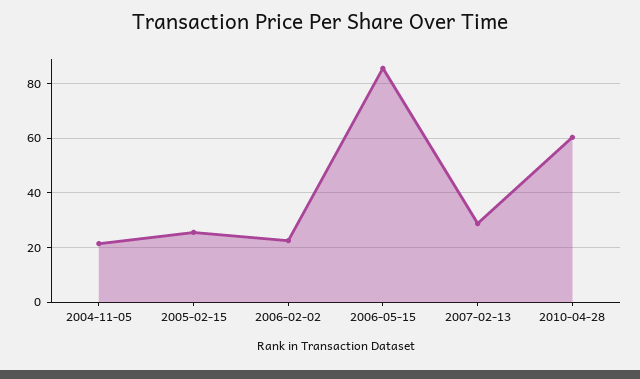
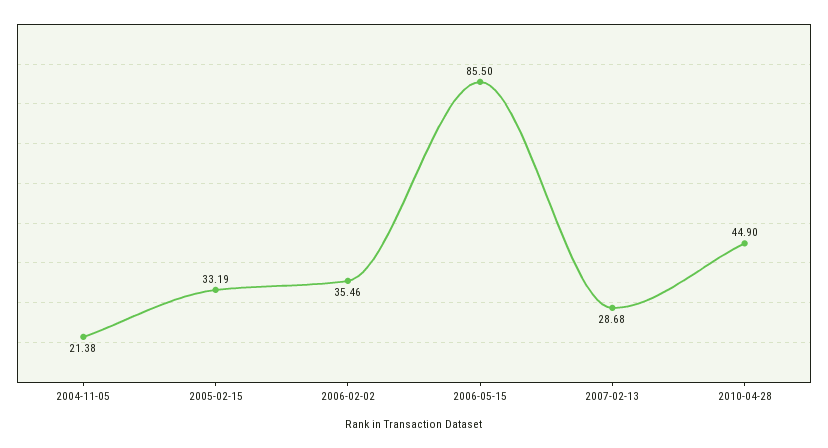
  {
    "2004-11-05": 21.38,
-   "2005-02-15": 25,
+   "2005-02-15": 33.19,
-   "2006-02-02": 22.5,
+   "2006-02-02": 35.46,
    "2006-05-15": 85.5,
    "2007-02-13": 28.68,
-   "2010-04-28": 60
+   "2010-04-28": 44.9
  }

